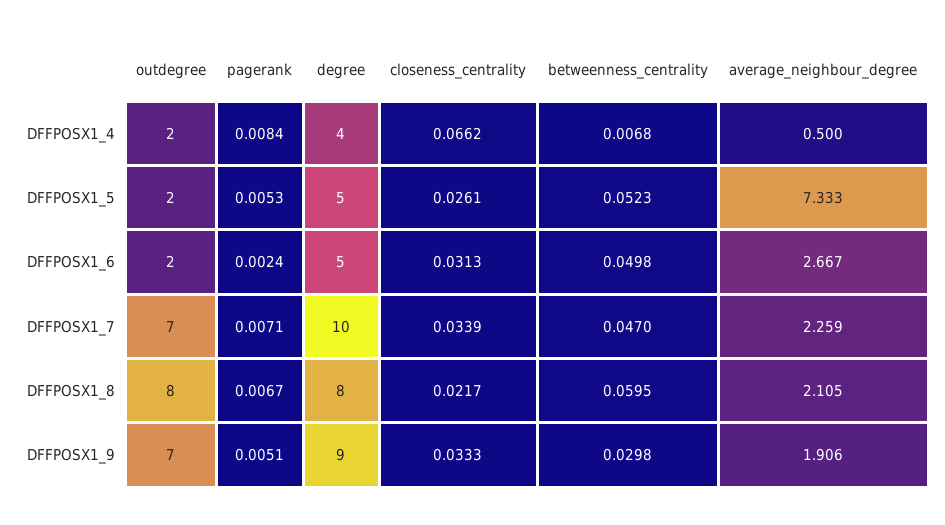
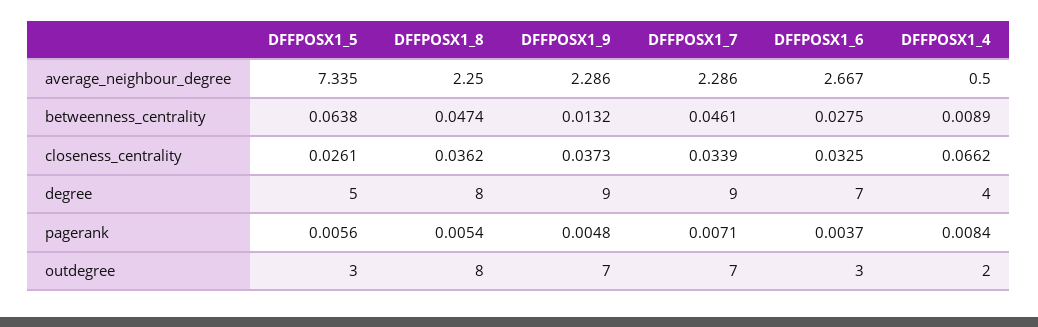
  {
    "outdegree": {
      "DFFPOSX1_4": 2,
-     "DFFPOSX1_5": 2,
+     "DFFPOSX1_5": 3,
-     "DFFPOSX1_6": 2,
+     "DFFPOSX1_6": 3,
      "DFFPOSX1_7": 7,
      "DFFPOSX1_8": 8,
      "DFFPOSX1_9": 7
    },
    "pagerank": {
      "DFFPOSX1_4": 0.0084,
-     "DFFPOSX1_5": 0.0053,
+     "DFFPOSX1_5": 0.0056,
-     "DFFPOSX1_6": 0.0024,
+     "DFFPOSX1_6": 0.0037,
      "DFFPOSX1_7": 0.0071,
-     "DFFPOSX1_8": 0.0067,
+     "DFFPOSX1_8": 0.0054,
-     "DFFPOSX1_9": 0.0051
+     "DFFPOSX1_9": 0.0048
    },
    "degree": {
      "DFFPOSX1_4": 4,
      "DFFPOSX1_5": 5,
-     "DFFPOSX1_6": 5,
+     "DFFPOSX1_6": 7,
-     "DFFPOSX1_7": 10,
+     "DFFPOSX1_7": 9,
      "DFFPOSX1_8": 8,
      "DFFPOSX1_9": 9
    },
    "closeness_centrality": {
      "DFFPOSX1_4": 0.0662,
      "DFFPOSX1_5": 0.0261,
-     "DFFPOSX1_6": 0.0313,
+     "DFFPOSX1_6": 0.0325,
      "DFFPOSX1_7": 0.0339,
-     "DFFPOSX1_8": 0.0217,
+     "DFFPOSX1_8": 0.0362,
-     "DFFPOSX1_9": 0.0333
+     "DFFPOSX1_9": 0.0373
    },
    "betweenness_centrality": {
-     "DFFPOSX1_4": 0.0068,
+     "DFFPOSX1_4": 0.0089,
-     "DFFPOSX1_5": 0.0523,
+     "DFFPOSX1_5": 0.0638,
-     "DFFPOSX1_6": 0.0498,
+     "DFFPOSX1_6": 0.0275,
-     "DFFPOSX1_7": 0.047,
+     "DFFPOSX1_7": 0.0461,
-     "DFFPOSX1_8": 0.0595,
+     "DFFPOSX1_8": 0.0474,
-     "DFFPOSX1_9": 0.0298
+     "DFFPOSX1_9": 0.0132
    },
    "average_neighbour_degree": {
      "DFFPOSX1_4": 0.5,
-     "DFFPOSX1_5": 7.333,
+     "DFFPOSX1_5": 7.335,
      "DFFPOSX1_6": 2.667,
-     "DFFPOSX1_7": 2.259,
+     "DFFPOSX1_7": 2.286,
-     "DFFPOSX1_8": 2.105,
+     "DFFPOSX1_8": 2.25,
-     "DFFPOSX1_9": 1.906
+     "DFFPOSX1_9": 2.286
    }
  }

